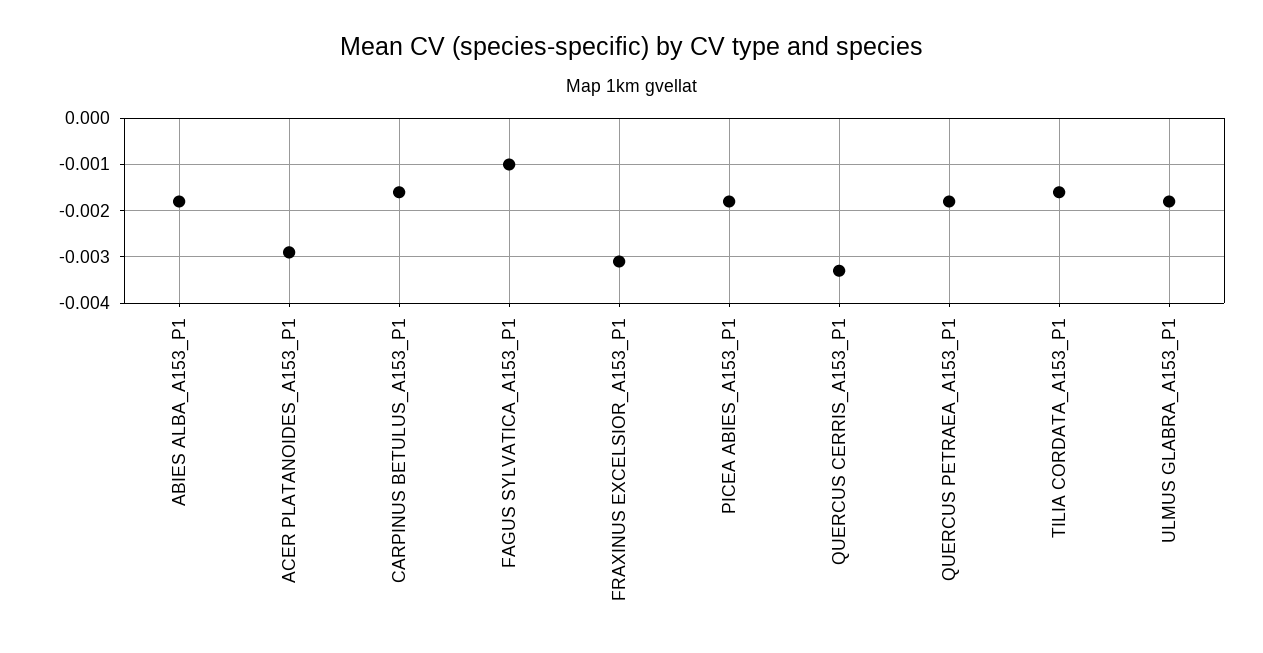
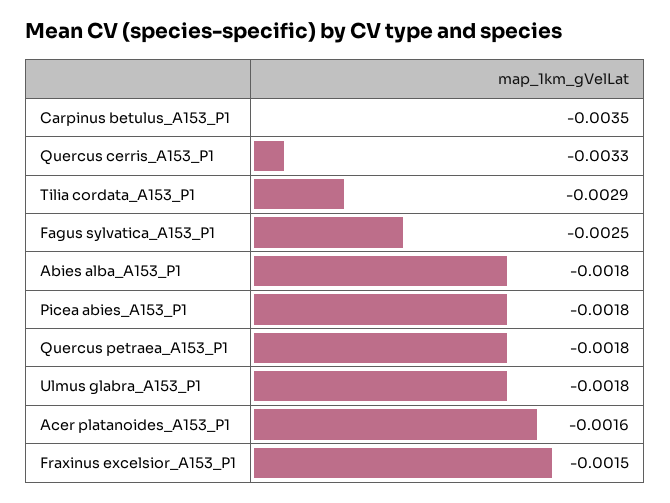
  {
    "ABIES ALBA_A153_P1": -0.0018,
-   "ACER PLATANOIDES_A153_P1": -0.003,
+   "ACER PLATANOIDES_A153_P1": -0.0016,
-   "CARPINUS BETULUS_A153_P1": -0.0015,
+   "CARPINUS BETULUS_A153_P1": -0.0035,
-   "FAGUS SYLVATICA_A153_P1": -0.001,
+   "FAGUS SYLVATICA_A153_P1": -0.0025,
-   "FRAXINUS EXCELSIOR_A153_P1": -0.003,
+   "FRAXINUS EXCELSIOR_A153_P1": -0.0015,
    "PICEA ABIES_A153_P1": -0.0018,
    "QUERCUS CERRIS_A153_P1": -0.0033,
    "QUERCUS PETRAEA_A153_P1": -0.0018,
-   "TILIA CORDATA_A153_P1": -0.0015,
+   "TILIA CORDATA_A153_P1": -0.0029,
    "ULMUS GLABRA_A153_P1": -0.0018
  }

